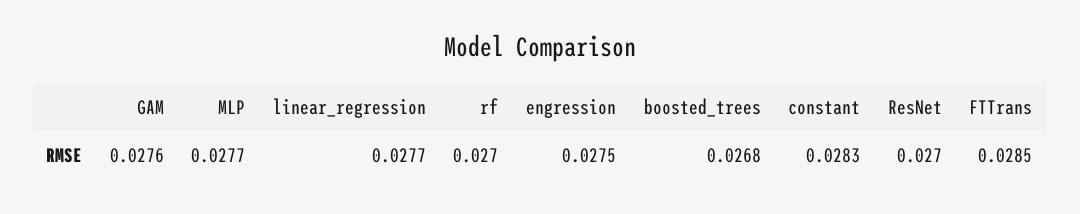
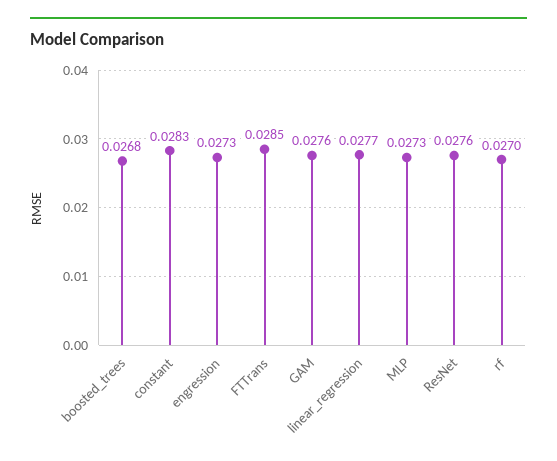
  {
    "GAM": 0.0276,
-   "MLP": 0.0277,
+   "MLP": 0.0273,
    "linear_regression": 0.0277,
    "rf": 0.027,
-   "engression": 0.0275,
+   "engression": 0.0273,
    "boosted_trees": 0.0268,
    "constant": 0.0283,
-   "ResNet": 0.027,
+   "ResNet": 0.0276,
    "FTTrans": 0.0285
  }

